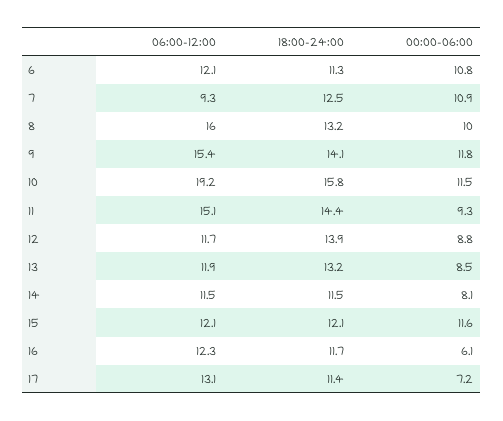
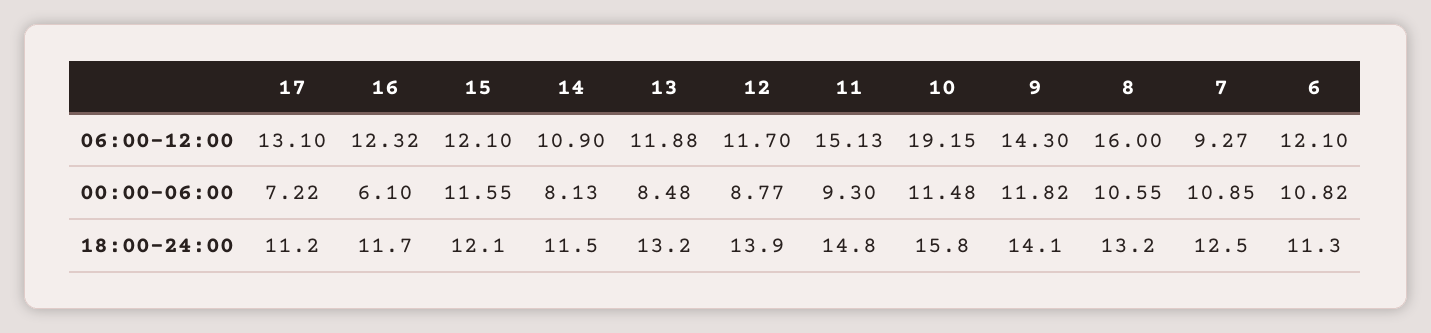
  {
    "06:00-12:00": {
      "6": 12.1,
      "7": 9.27,
      "8": 16,
-     "9": 15.4,
+     "9": 14.3,
      "10": 19.15,
      "11": 15.13,
      "12": 11.7,
      "13": 11.88,
-     "14": 11.5,
+     "14": 10.9,
      "15": 12.1,
      "16": 12.32,
      "17": 13.1
    },
    "18:00-24:00": {
      "6": 11.3,
      "7": 12.5,
      "8": 13.2,
      "9": 14.1,
      "10": 15.8,
-     "11": 14.4,
+     "11": 14.8,
      "12": 13.9,
      "13": 13.2,
      "14": 11.5,
      "15": 12.1,
      "16": 11.7,
-     "17": 11.4
+     "17": 11.2
    },
    "00:00-06:00": {
      "6": 10.82,
      "7": 10.85,
-     "8": 10,
+     "8": 10.55,
      "9": 11.82,
      "10": 11.48,
      "11": 9.3,
      "12": 8.77,
      "13": 8.48,
      "14": 8.13,
      "15": 11.55,
      "16": 6.1,
      "17": 7.22
    }
  }

